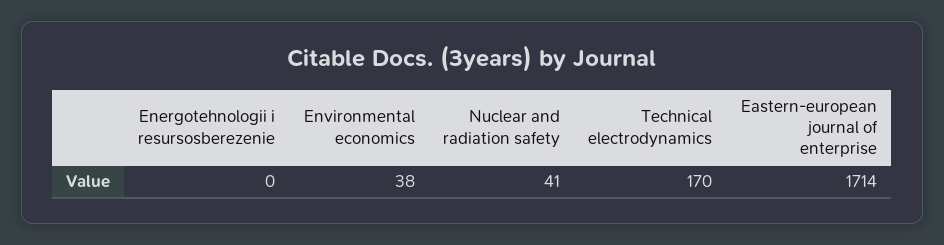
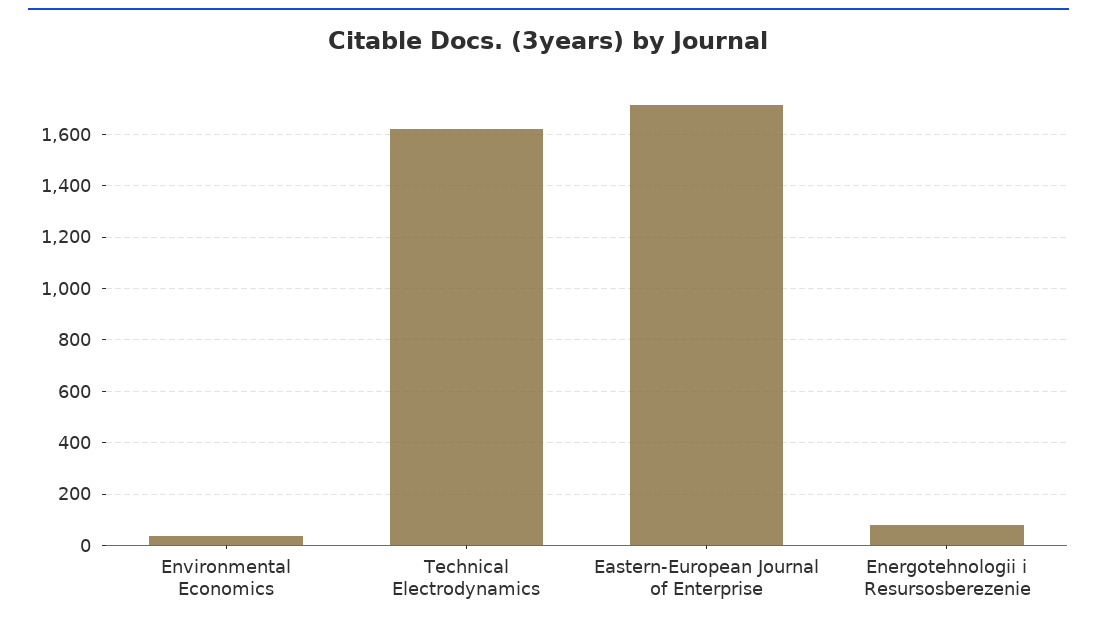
  {
-   "Energotehnologii i resursosberezenie": 0,
+   "Energotehnologii i resursosberezenie": 75,
    "Environmental economics": 38,
-   "Nuclear and radiation safety": 41,
-   "Technical electrodynamics": 170,
+   "Technical electrodynamics": 1625,
    "Eastern-european journal of enterprise": 1714
  }

